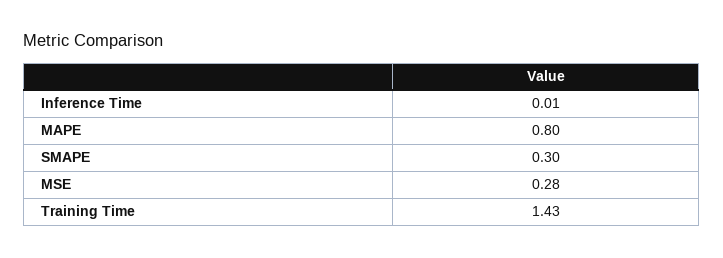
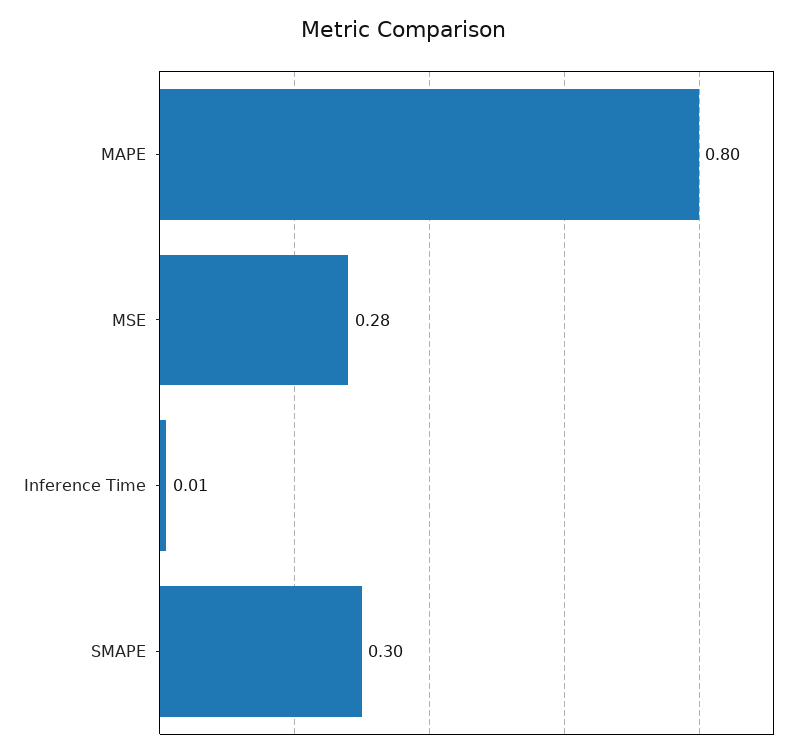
  {
    "Inference Time": 0.01,
    "MAPE": 0.8,
    "SMAPE": 0.3,
-   "MSE": 0.28,
+   "MSE": 0.28
-   "Training Time": 1.43
  }

